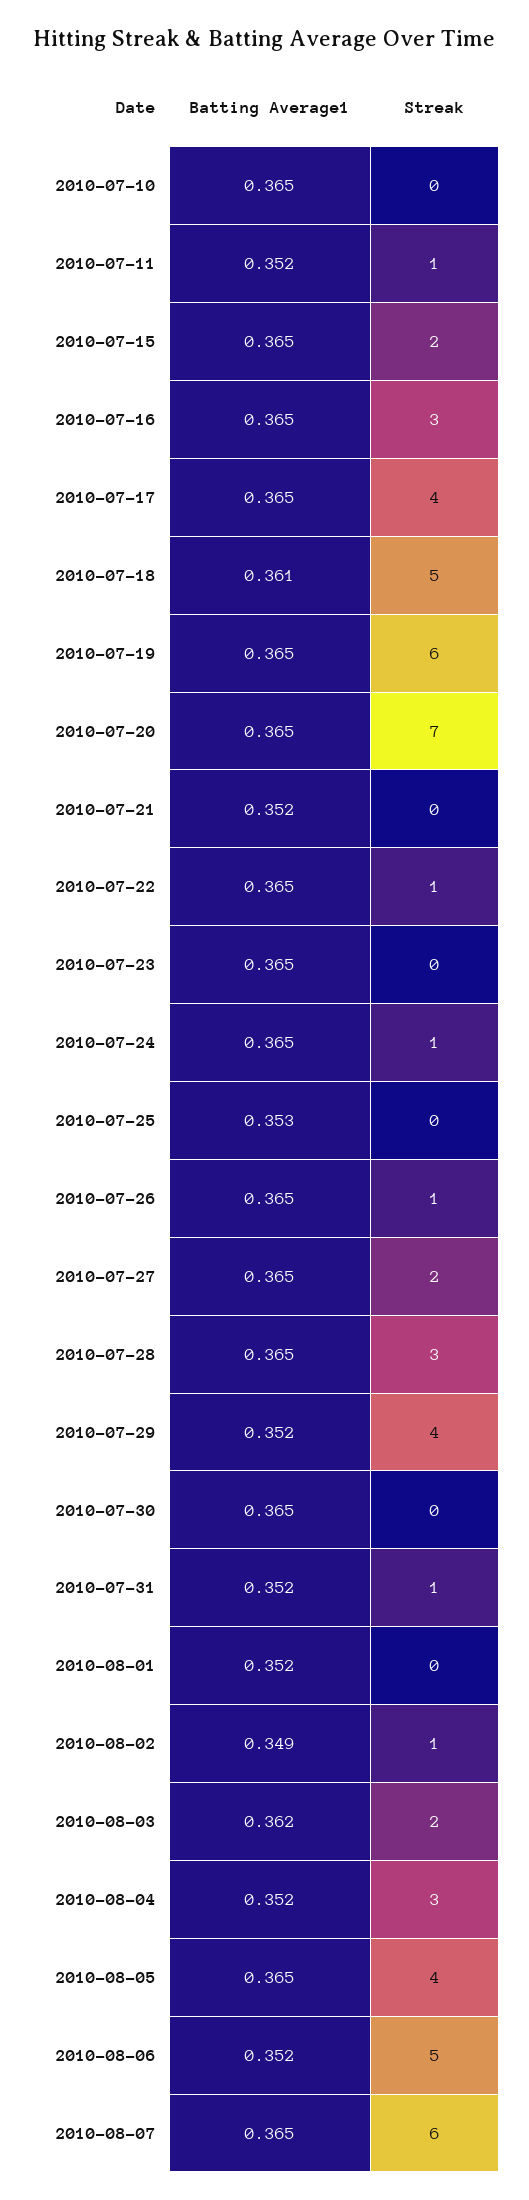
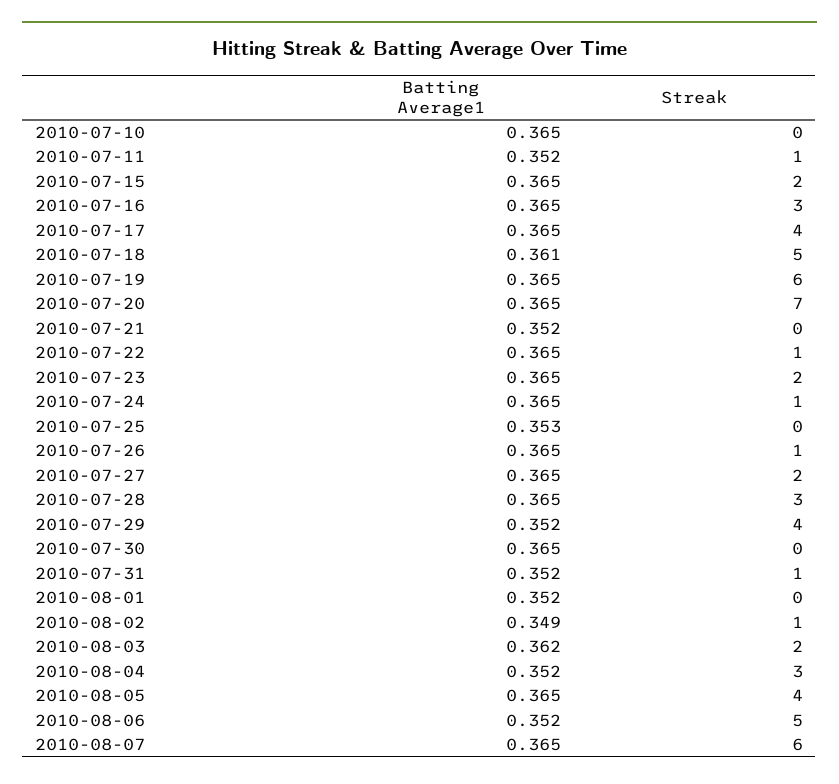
  {
    "Batting Average1": {
      "2010-07-10": 0.365,
      "2010-07-11": 0.352,
      "2010-07-15": 0.365,
      "2010-07-16": 0.365,
      "2010-07-17": 0.365,
      "2010-07-18": 0.361,
      "2010-07-19": 0.365,
      "2010-07-20": 0.365,
      "2010-07-21": 0.352,
      "2010-07-22": 0.365,
      "2010-07-23": 0.365,
      "2010-07-24": 0.365,
      "2010-07-25": 0.353,
      "2010-07-26": 0.365,
      "2010-07-27": 0.365,
      "2010-07-28": 0.365,
      "2010-07-29": 0.352,
      "2010-07-30": 0.365,
      "2010-07-31": 0.352,
      "2010-08-01": 0.352,
      "2010-08-02": 0.349,
      "2010-08-03": 0.362,
      "2010-08-04": 0.352,
      "2010-08-05": 0.365,
      "2010-08-06": 0.352,
      "2010-08-07": 0.365
    },
    "Streak": {
      "2010-07-10": 0,
      "2010-07-11": 1,
      "2010-07-15": 2,
      "2010-07-16": 3,
      "2010-07-17": 4,
      "2010-07-18": 5,
      "2010-07-19": 6,
      "2010-07-20": 7,
      "2010-07-21": 0,
      "2010-07-22": 1,
-     "2010-07-23": 0,
+     "2010-07-23": 2,
      "2010-07-24": 1,
      "2010-07-25": 0,
      "2010-07-26": 1,
      "2010-07-27": 2,
      "2010-07-28": 3,
      "2010-07-29": 4,
      "2010-07-30": 0,
      "2010-07-31": 1,
      "2010-08-01": 0,
      "2010-08-02": 1,
      "2010-08-03": 2,
      "2010-08-04": 3,
      "2010-08-05": 4,
      "2010-08-06": 5,
      "2010-08-07": 6
    }
  }

